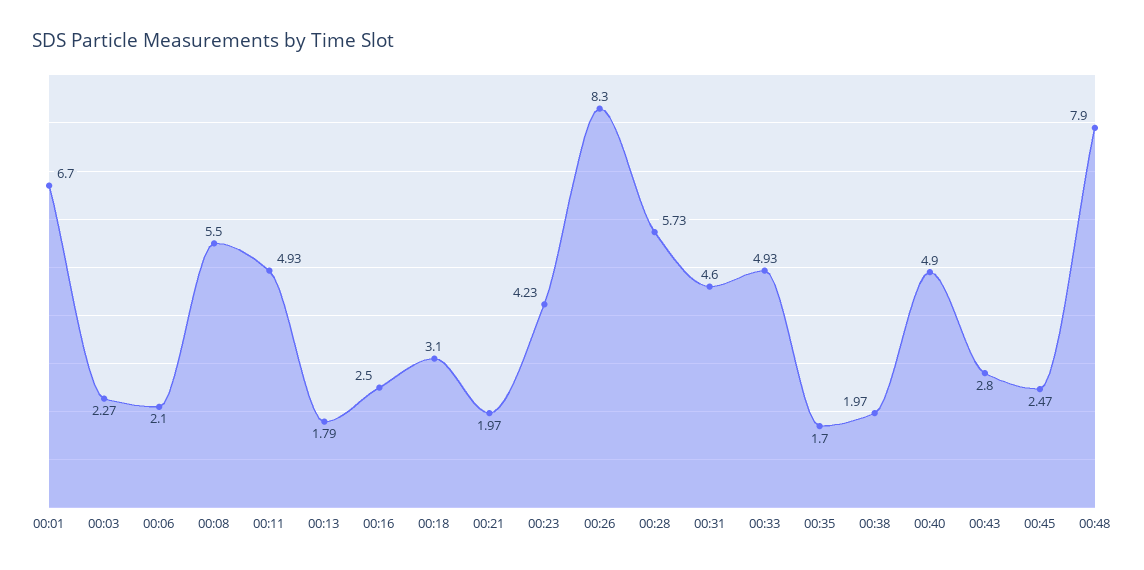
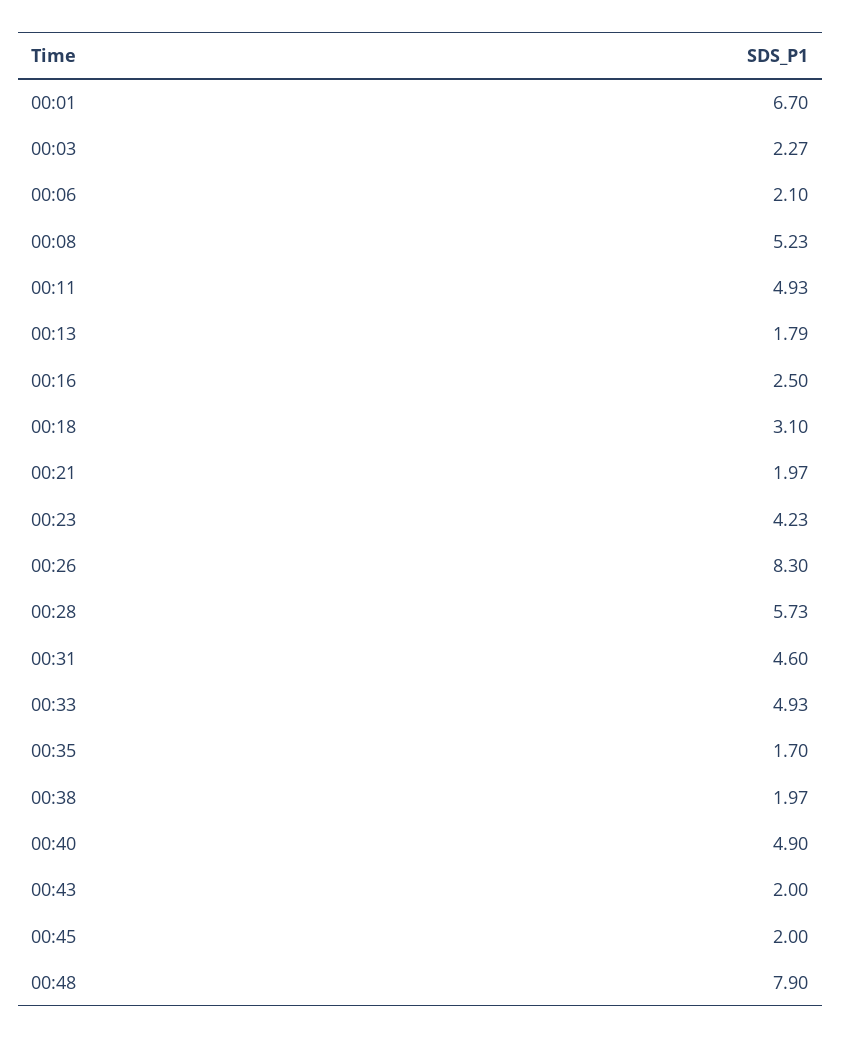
  {
    "00:01": 6.7,
    "00:03": 2.27,
    "00:06": 2.1,
-   "00:08": 5.5,
+   "00:08": 5.23,
    "00:11": 4.93,
    "00:13": 1.79,
    "00:16": 2.5,
    "00:18": 3.1,
    "00:21": 1.97,
    "00:23": 4.23,
    "00:26": 8.3,
    "00:28": 5.73,
    "00:31": 4.6,
    "00:33": 4.93,
    "00:35": 1.7,
    "00:38": 1.97,
    "00:40": 4.9,
-   "00:43": 2.8,
+   "00:43": 2,
-   "00:45": 2.47,
+   "00:45": 2,
    "00:48": 7.9
  }

